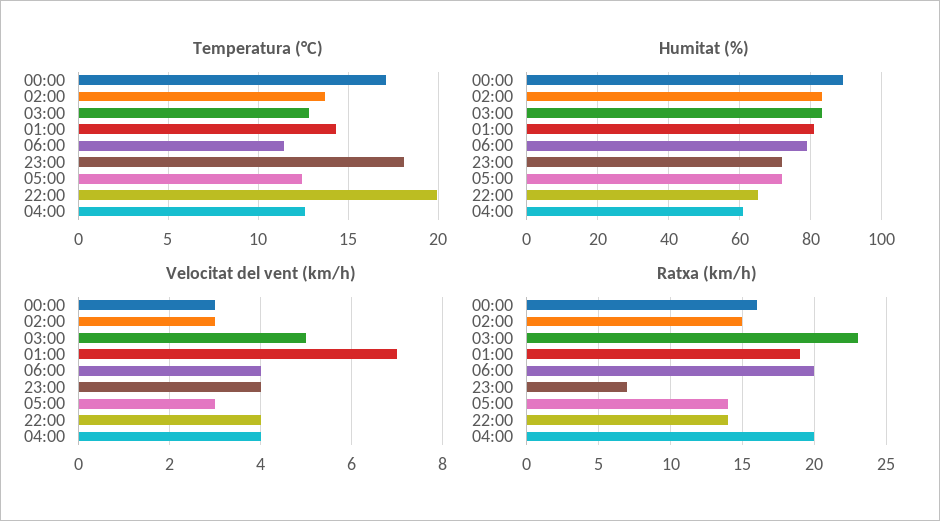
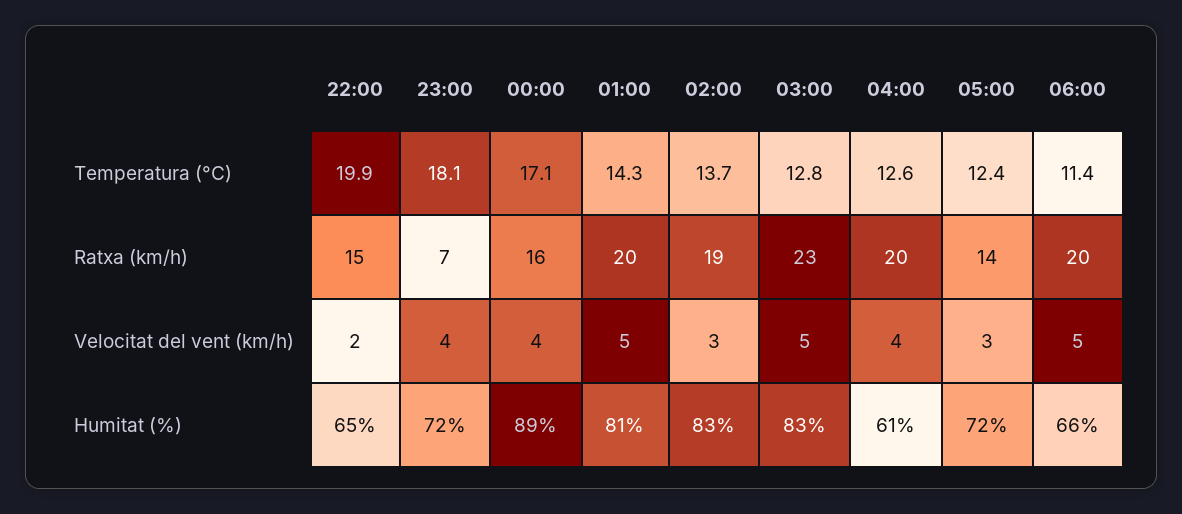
  {
    "Temperatura (°C)": {
      "00:00": 17.1,
      "02:00": 13.7,
      "03:00": 12.8,
      "01:00": 14.3,
      "06:00": 11.4,
      "23:00": 18.1,
      "05:00": 12.4,
      "22:00": 19.9,
      "04:00": 12.6
    },
    "Humitat (%)": {
      "00:00": 89,
      "02:00": 83,
      "03:00": 83,
      "01:00": 81,
-     "06:00": 80,
+     "06:00": 66,
      "23:00": 72,
      "05:00": 72,
      "22:00": 65,
      "04:00": 61
    },
    "Velocitat del vent (km/h)": {
-     "00:00": 3,
+     "00:00": 4,
      "02:00": 3,
      "03:00": 5,
-     "01:00": 7,
+     "01:00": 5,
-     "06:00": 4,
+     "06:00": 5,
      "23:00": 4,
      "05:00": 3,
-     "22:00": 4,
+     "22:00": 2,
      "04:00": 4
    },
    "Ratxa (km/h)": {
      "00:00": 16,
-     "02:00": 15,
+     "02:00": 19,
      "03:00": 23,
-     "01:00": 19,
+     "01:00": 20,
      "06:00": 20,
      "23:00": 7,
      "05:00": 14,
-     "22:00": 14,
+     "22:00": 15,
      "04:00": 20
    }
  }

